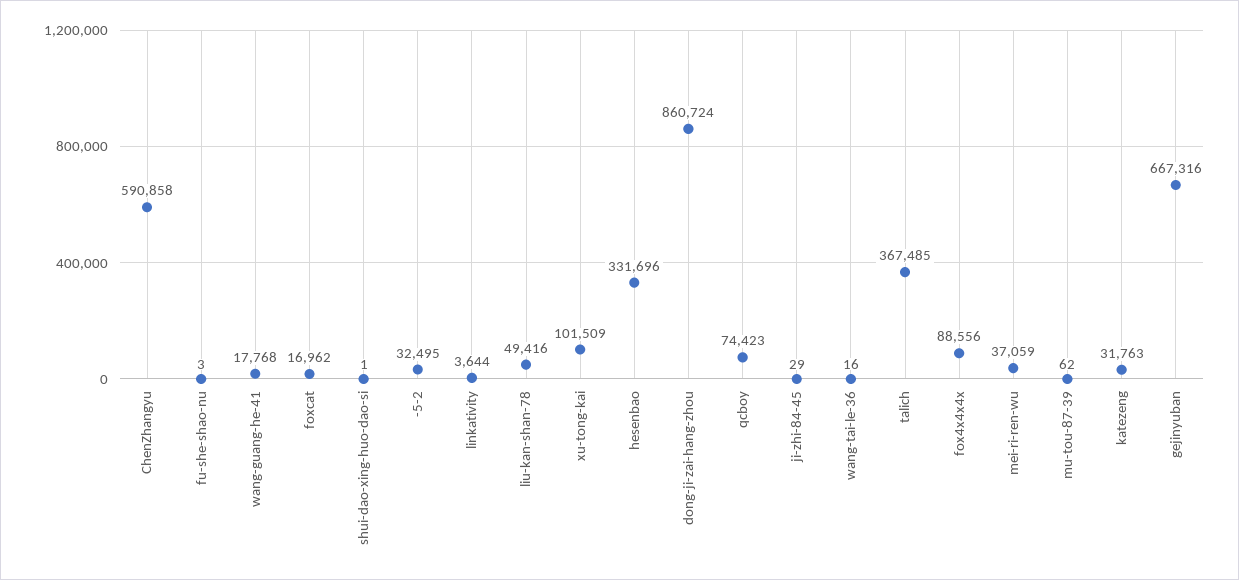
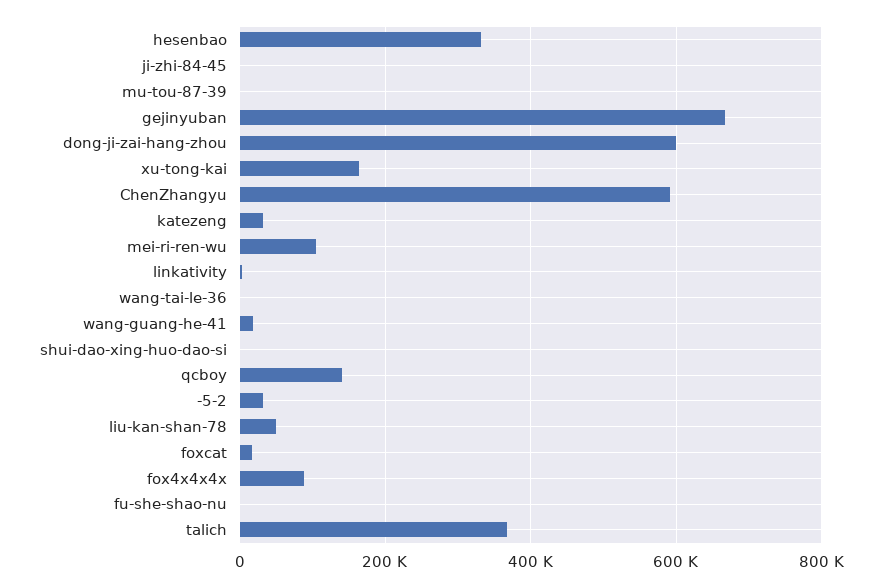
  {
    "ChenZhangyu": 590858,
    "fu-she-shao-nu": 3,
    "wang-guang-he-41": 17768,
    "foxcat": 16962,
    "shui-dao-xing-huo-dao-si": 1,
    "-5-2": 32495,
    "linkativity": 3644,
    "liu-kan-shan-78": 49416,
-   "xu-tong-kai": 101509,
+   "xu-tong-kai": 160000,
    "hesenbao": 331696,
-   "dong-ji-zai-hang-zhou": 860724,
+   "dong-ji-zai-hang-zhou": 600000,
-   "qcboy": 74423,
+   "qcboy": 140000,
    "ji-zhi-84-45": 29,
    "wang-tai-le-36": 16,
    "talich": 367485,
    "fox4x4x4x": 88556,
-   "mei-ri-ren-wu": 37059,
+   "mei-ri-ren-wu": 100000,
    "mu-tou-87-39": 62,
    "katezeng": 31763,
    "gejinyuban": 667316
  }

